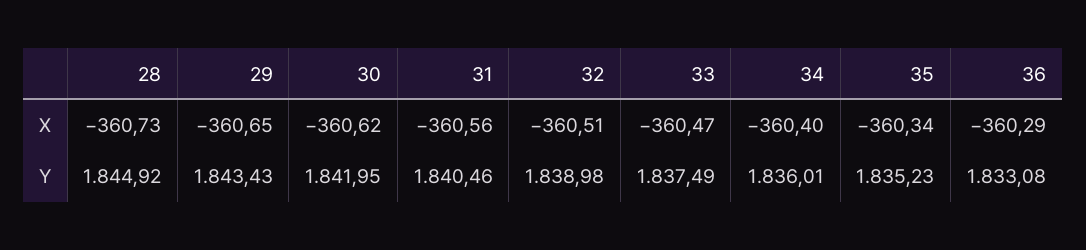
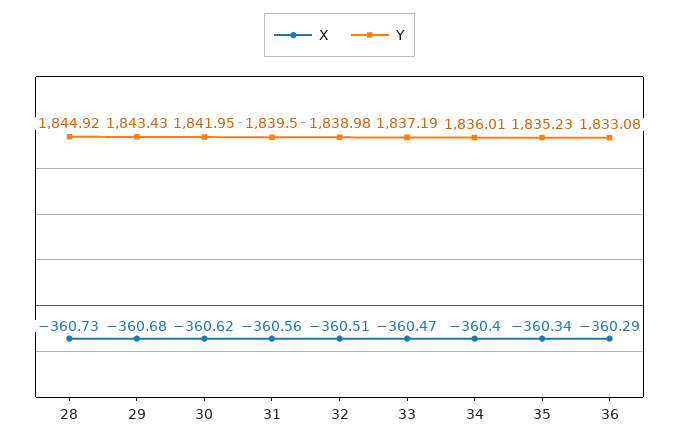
  {
    "X": {
      "28": -360.73,
-     "29": -360.65,
+     "29": -360.68,
      "30": -360.62,
      "31": -360.56,
      "32": -360.51,
      "33": -360.47,
      "34": -360.4,
      "35": -360.34,
      "36": -360.29
    },
    "Y": {
      "28": 1844.92,
      "29": 1843.43,
      "30": 1841.95,
-     "31": 1840.46,
+     "31": 1839.5,
      "32": 1838.98,
-     "33": 1837.49,
+     "33": 1837.19,
      "34": 1836.01,
      "35": 1835.23,
      "36": 1833.08
    }
  }

